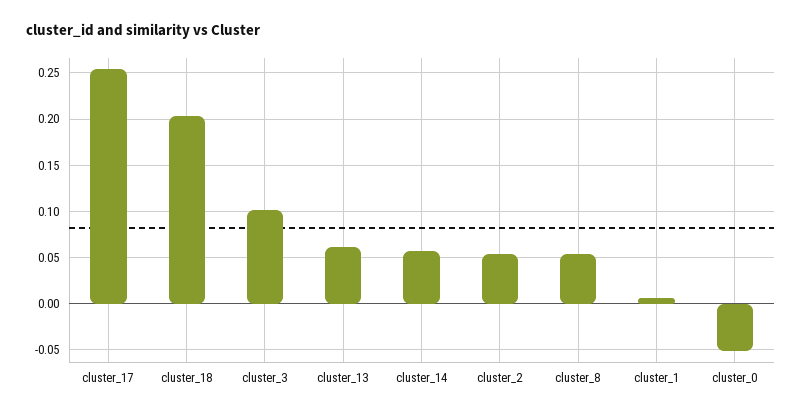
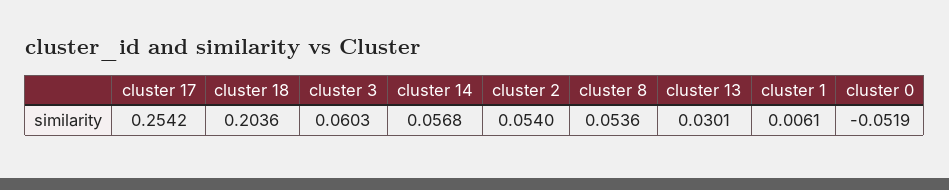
  {
    "cluster_17": 0.2542,
    "cluster_18": 0.2036,
-   "cluster_3": 0.1,
+   "cluster_3": 0.0603,
-   "cluster_13": 0.06,
+   "cluster_13": 0.0301,
    "cluster_14": 0.0568,
    "cluster_2": 0.054,
    "cluster_8": 0.0536,
    "cluster_1": 0.0061,
    "cluster_0": -0.0519
  }

